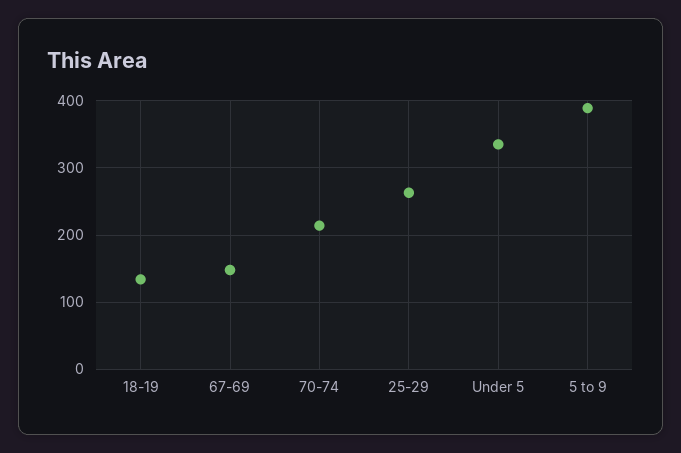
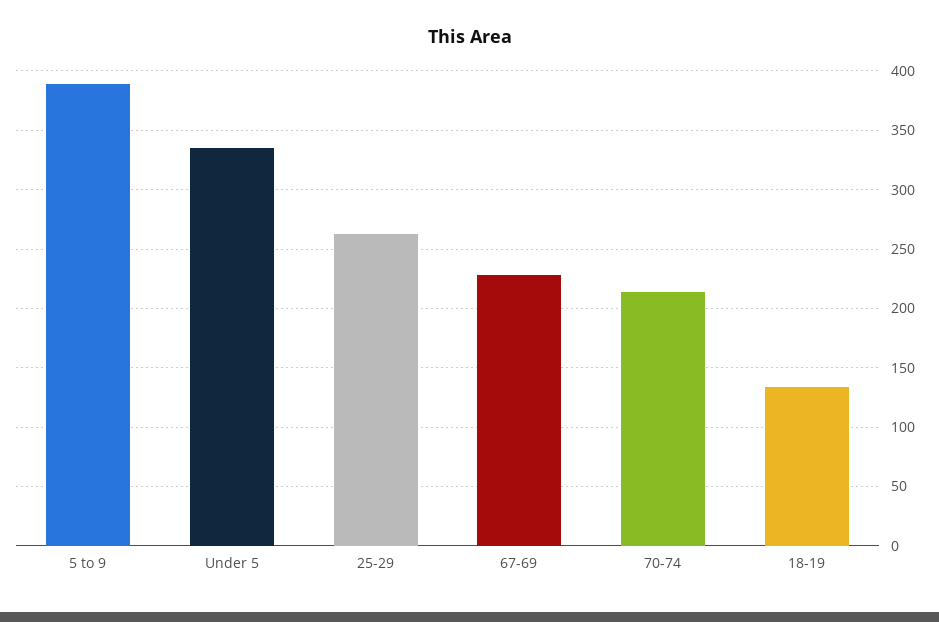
  {
    "18-19": 130,
-   "67-69": 150,
+   "67-69": 230,
    "70-74": 210,
    "25-29": 260,
    "Under 5": 340,
    "5 to 9": 390
  }

